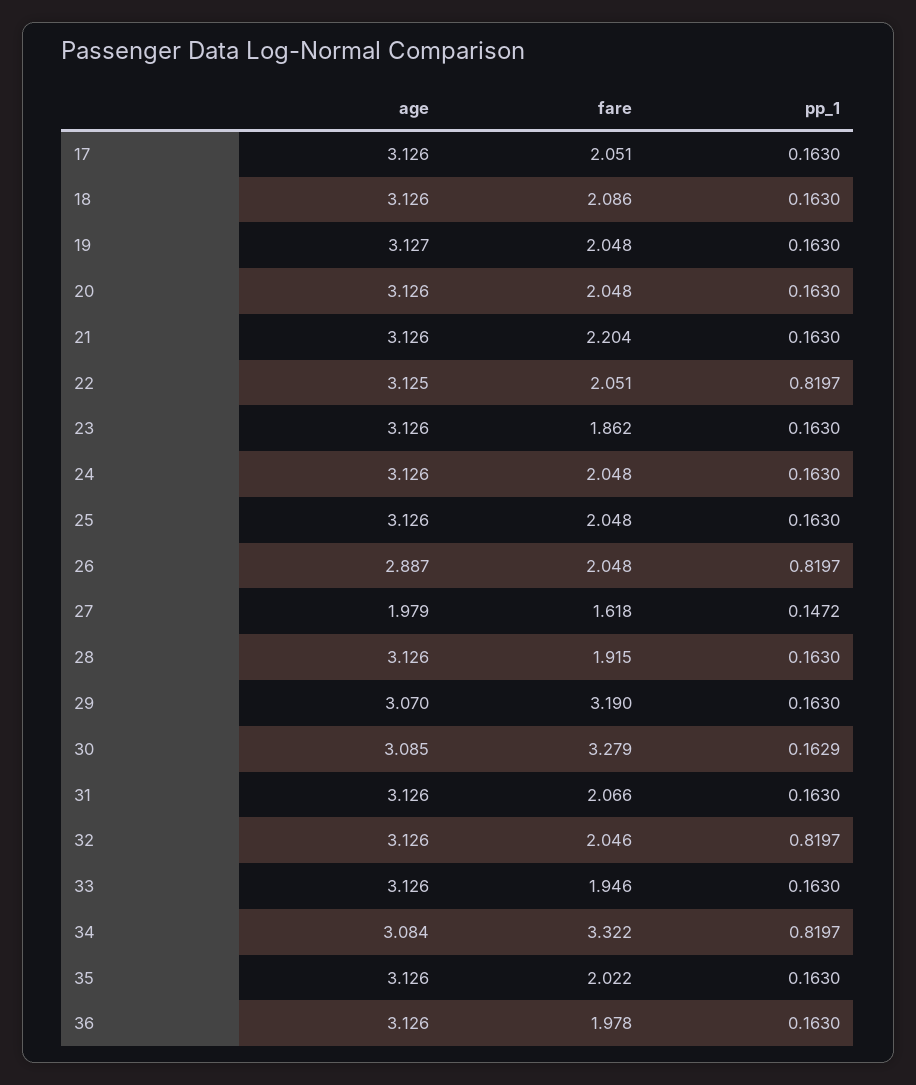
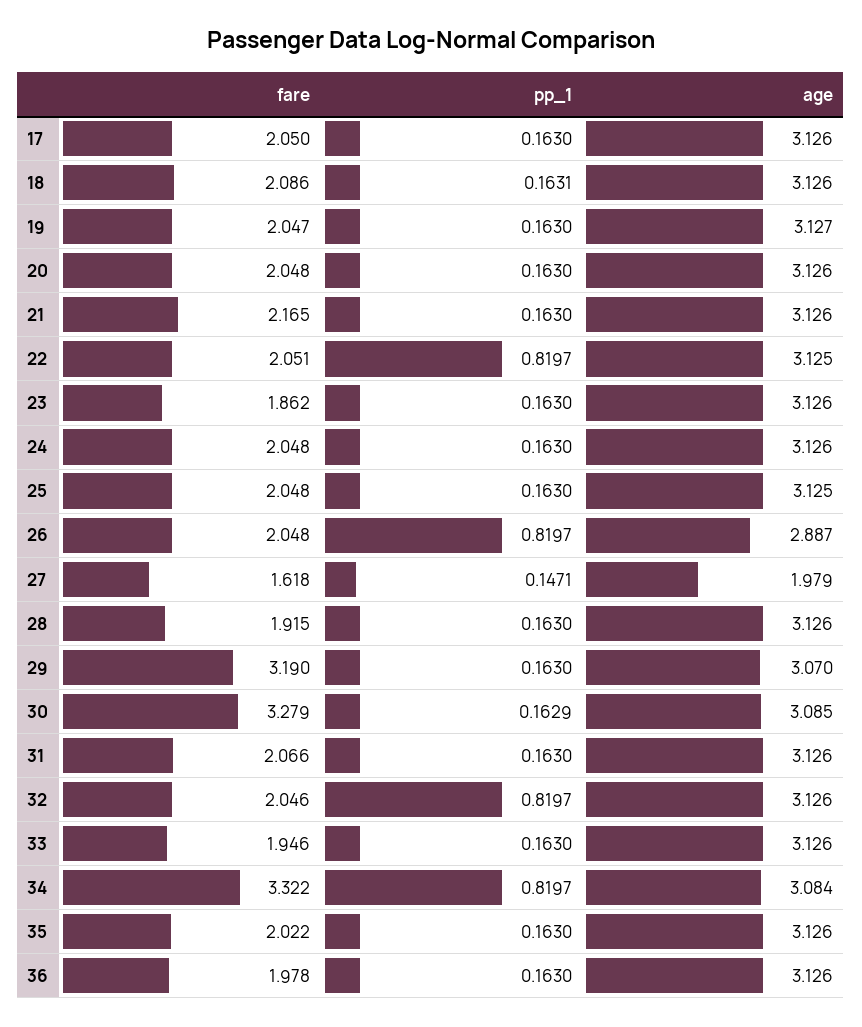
  {
    "age": {
      "17": 3.126,
      "18": 3.126,
      "19": 3.127,
      "20": 3.126,
      "21": 3.126,
      "22": 3.125,
      "23": 3.126,
      "24": 3.126,
-     "25": 3.126,
+     "25": 3.125,
      "26": 2.887,
      "27": 1.979,
      "28": 3.126,
      "29": 3.07,
      "30": 3.085,
      "31": 3.126,
      "32": 3.126,
      "33": 3.126,
      "34": 3.084,
      "35": 3.126,
      "36": 3.126
    },
    "fare": {
-     "17": 2.051,
+     "17": 2.05,
      "18": 2.086,
-     "19": 2.048,
+     "19": 2.047,
      "20": 2.048,
-     "21": 2.204,
+     "21": 2.165,
      "22": 2.051,
      "23": 1.862,
      "24": 2.048,
      "25": 2.048,
      "26": 2.048,
      "27": 1.618,
      "28": 1.915,
      "29": 3.19,
      "30": 3.279,
      "31": 2.066,
      "32": 2.046,
      "33": 1.946,
      "34": 3.322,
      "35": 2.022,
      "36": 1.978
    },
    "pp_1": {
      "17": 0.163,
-     "18": 0.163,
+     "18": 0.1631,
      "19": 0.163,
      "20": 0.163,
      "21": 0.163,
      "22": 0.8197,
      "23": 0.163,
      "24": 0.163,
      "25": 0.163,
      "26": 0.8197,
-     "27": 0.1472,
+     "27": 0.1471,
      "28": 0.163,
      "29": 0.163,
      "30": 0.1629,
      "31": 0.163,
      "32": 0.8197,
      "33": 0.163,
      "34": 0.8197,
      "35": 0.163,
      "36": 0.163
    }
  }

